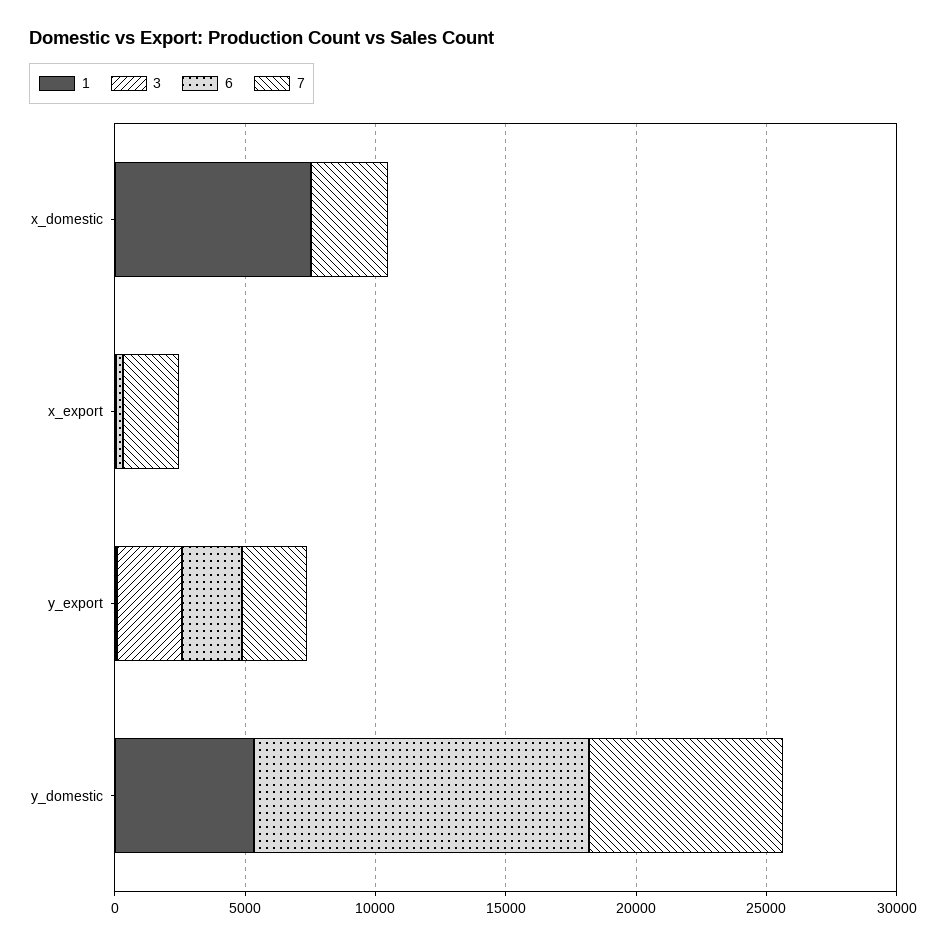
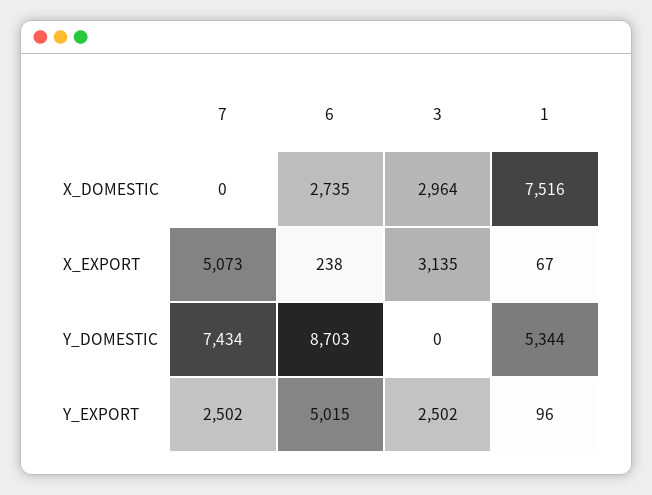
  {
    "1": {
      "x_domestic": 7516,
      "x_export": 67,
      "y_export": 96,
      "y_domestic": 5344
    },
    "3": {
-     "x_domestic": 0,
+     "x_domestic": 2964,
-     "x_export": 0,
+     "x_export": 3135,
      "y_export": 2502,
      "y_domestic": 0
    },
    "6": {
-     "x_domestic": 0,
+     "x_domestic": 2735,
      "x_export": 238,
-     "y_export": 2000,
+     "y_export": 5015,
-     "y_domestic": 13000
+     "y_domestic": 8703
    },
    "7": {
-     "x_domestic": 3000,
+     "x_domestic": 0,
-     "x_export": 2000,
+     "x_export": 5073,
      "y_export": 2502,
      "y_domestic": 7434
    }
  }

